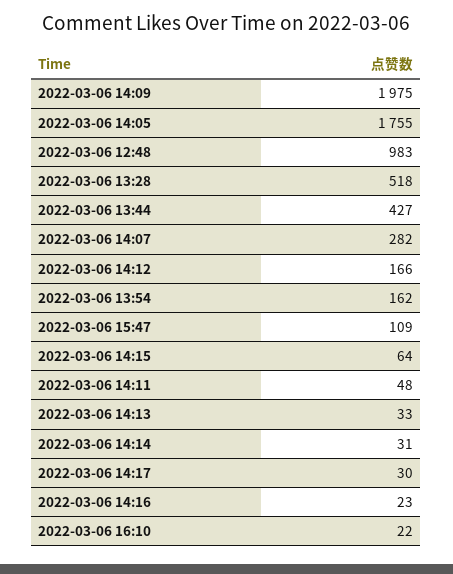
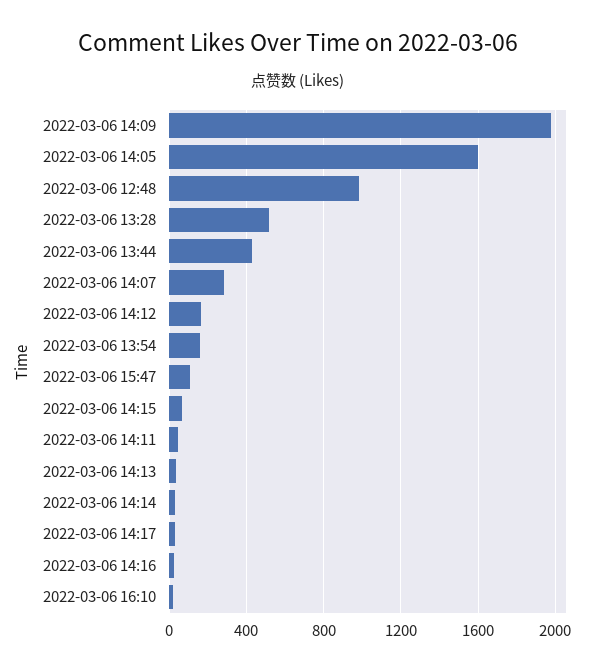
  {
    "2022-03-06 14:09": 1975,
-   "2022-03-06 14:05": 1755,
+   "2022-03-06 14:05": 1600,
    "2022-03-06 12:48": 983,
    "2022-03-06 13:28": 518,
    "2022-03-06 13:44": 427,
    "2022-03-06 14:07": 282,
    "2022-03-06 14:12": 166,
    "2022-03-06 13:54": 162,
    "2022-03-06 15:47": 109,
    "2022-03-06 14:15": 64,
    "2022-03-06 14:11": 48,
    "2022-03-06 14:13": 33,
    "2022-03-06 14:14": 31,
    "2022-03-06 14:17": 30,
    "2022-03-06 14:16": 23,
    "2022-03-06 16:10": 22
  }

